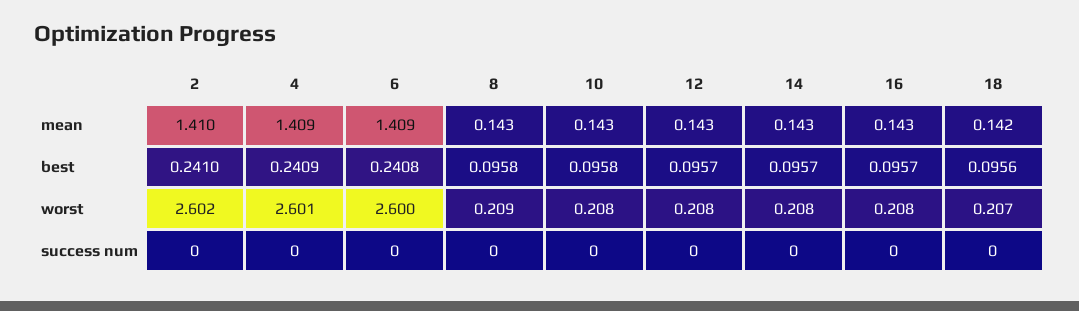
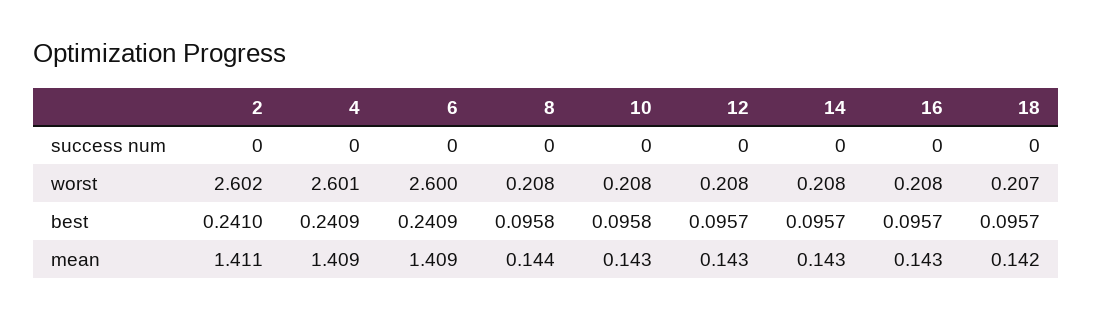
  {
    "2": {
-     "mean": 1.41,
+     "mean": 1.411,
      "best": 0.241,
      "worst": 2.602,
      "success num": 0
    },
    "4": {
      "mean": 1.409,
      "best": 0.2409,
      "worst": 2.601,
      "success num": 0
    },
    "6": {
      "mean": 1.409,
-     "best": 0.2408,
+     "best": 0.2409,
      "worst": 2.6,
      "success num": 0
    },
    "8": {
-     "mean": 0.143,
+     "mean": 0.144,
      "best": 0.0958,
-     "worst": 0.209,
+     "worst": 0.208,
      "success num": 0
    },
    "10": {
      "mean": 0.143,
      "best": 0.0958,
      "worst": 0.208,
      "success num": 0
    },
    "12": {
      "mean": 0.143,
      "best": 0.0957,
      "worst": 0.208,
      "success num": 0
    },
    "14": {
      "mean": 0.143,
      "best": 0.0957,
      "worst": 0.208,
      "success num": 0
    },
    "16": {
      "mean": 0.143,
      "best": 0.0957,
      "worst": 0.208,
      "success num": 0
    },
    "18": {
      "mean": 0.142,
-     "best": 0.0956,
+     "best": 0.0957,
      "worst": 0.207,
      "success num": 0
    }
  }

